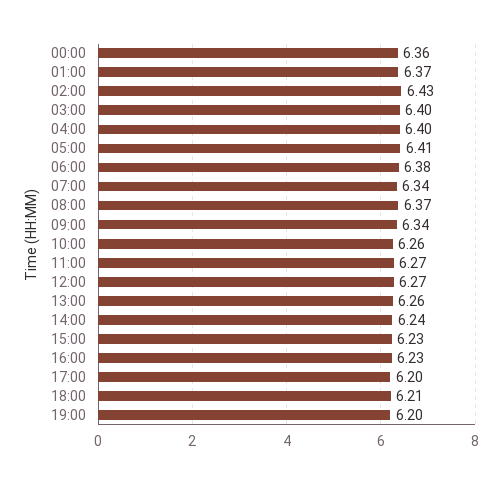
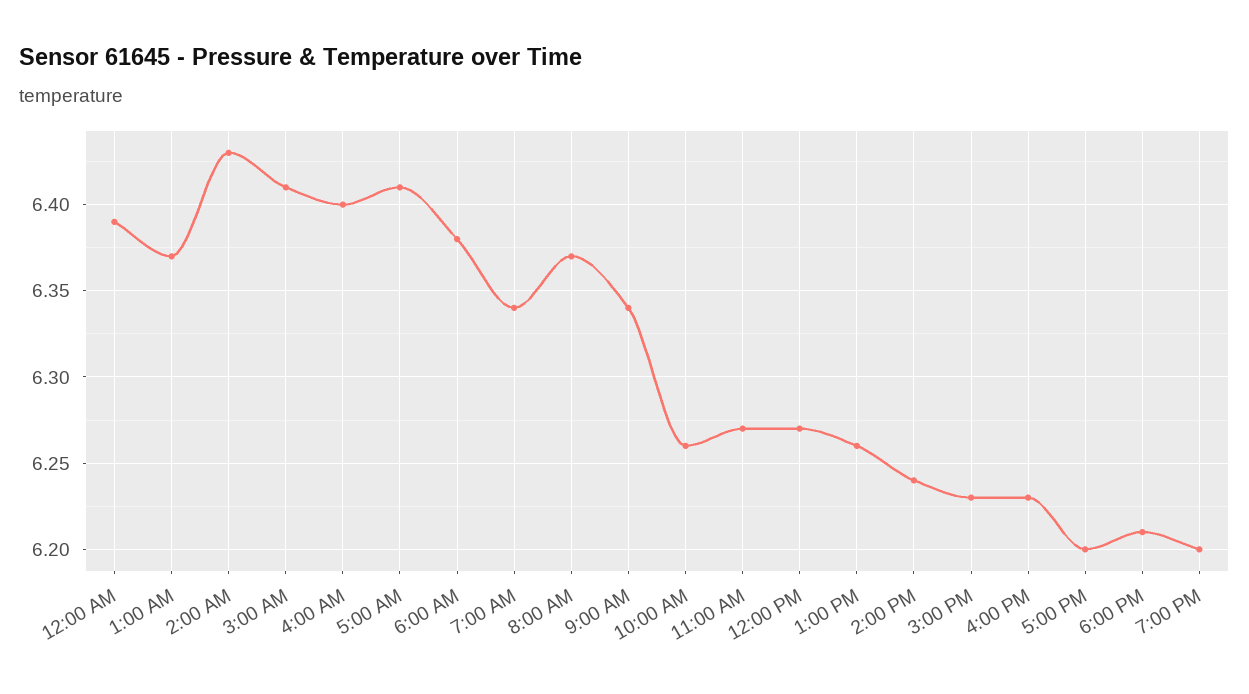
  {
-   "00:00": 6.36,
+   "00:00": 6.39,
    "01:00": 6.37,
    "02:00": 6.43,
-   "03:00": 6.4,
+   "03:00": 6.41,
    "04:00": 6.4,
    "05:00": 6.41,
    "06:00": 6.38,
    "07:00": 6.34,
    "08:00": 6.37,
    "09:00": 6.34,
    "10:00": 6.26,
    "11:00": 6.27,
    "12:00": 6.27,
    "13:00": 6.26,
    "14:00": 6.24,
    "15:00": 6.23,
    "16:00": 6.23,
    "17:00": 6.2,
    "18:00": 6.21,
    "19:00": 6.2
  }

